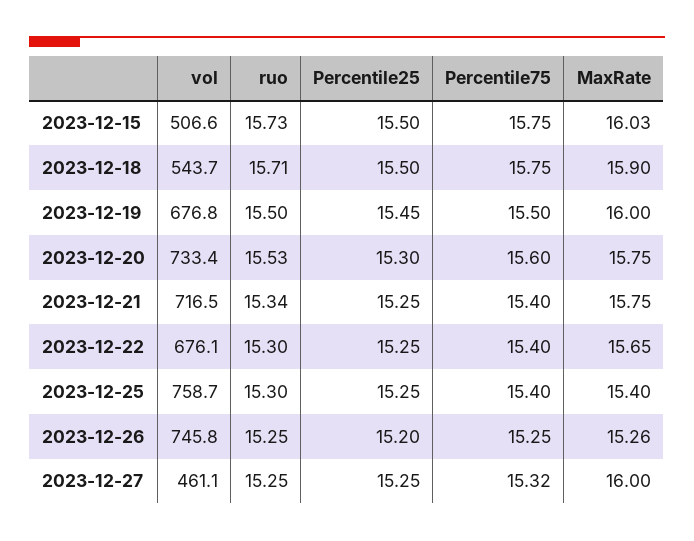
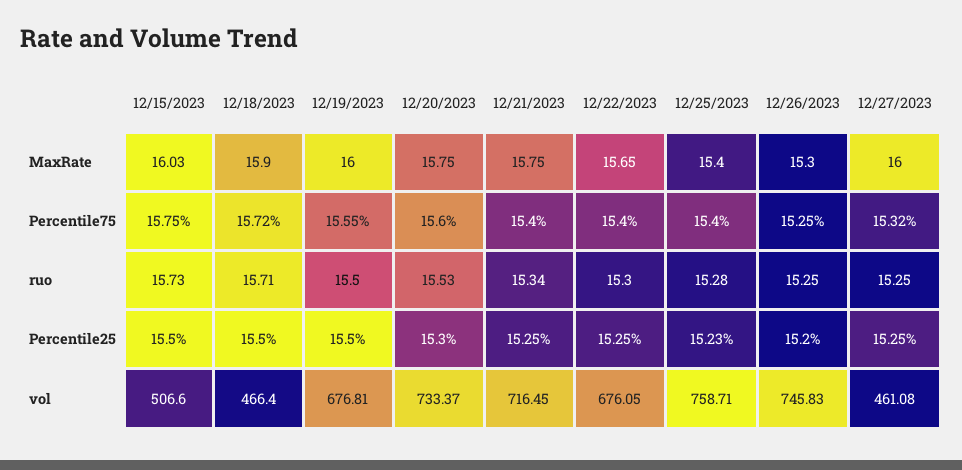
  {
    "vol": {
      "2023-12-15": 506.6,
-     "2023-12-18": 543.7,
+     "2023-12-18": 466.4,
      "2023-12-19": 676.81,
      "2023-12-20": 733.37,
      "2023-12-21": 716.45,
      "2023-12-22": 676.05,
      "2023-12-25": 758.71,
      "2023-12-26": 745.83,
      "2023-12-27": 461.08
    },
    "ruo": {
      "2023-12-15": 15.73,
      "2023-12-18": 15.71,
      "2023-12-19": 15.5,
      "2023-12-20": 15.53,
      "2023-12-21": 15.34,
      "2023-12-22": 15.3,
-     "2023-12-25": 15.3,
+     "2023-12-25": 15.28,
      "2023-12-26": 15.25,
      "2023-12-27": 15.25
    },
    "Percentile25": {
      "2023-12-15": 15.5,
      "2023-12-18": 15.5,
-     "2023-12-19": 15.45,
+     "2023-12-19": 15.5,
      "2023-12-20": 15.3,
      "2023-12-21": 15.25,
      "2023-12-22": 15.25,
-     "2023-12-25": 15.25,
+     "2023-12-25": 15.23,
      "2023-12-26": 15.2,
      "2023-12-27": 15.25
    },
    "Percentile75": {
      "2023-12-15": 15.75,
-     "2023-12-18": 15.75,
+     "2023-12-18": 15.72,
-     "2023-12-19": 15.5,
+     "2023-12-19": 15.55,
      "2023-12-20": 15.6,
      "2023-12-21": 15.4,
      "2023-12-22": 15.4,
      "2023-12-25": 15.4,
      "2023-12-26": 15.25,
      "2023-12-27": 15.32
    },
    "MaxRate": {
      "2023-12-15": 16.03,
      "2023-12-18": 15.9,
      "2023-12-19": 16,
      "2023-12-20": 15.75,
      "2023-12-21": 15.75,
      "2023-12-22": 15.65,
      "2023-12-25": 15.4,
-     "2023-12-26": 15.26,
+     "2023-12-26": 15.3,
      "2023-12-27": 16
    }
  }

